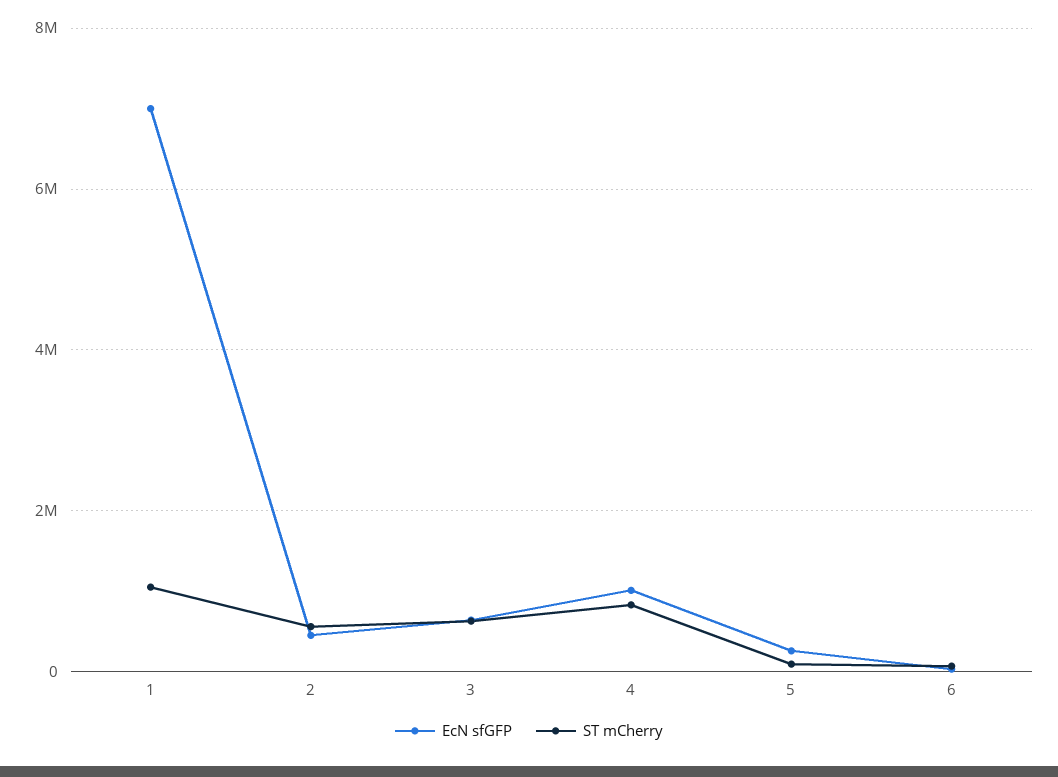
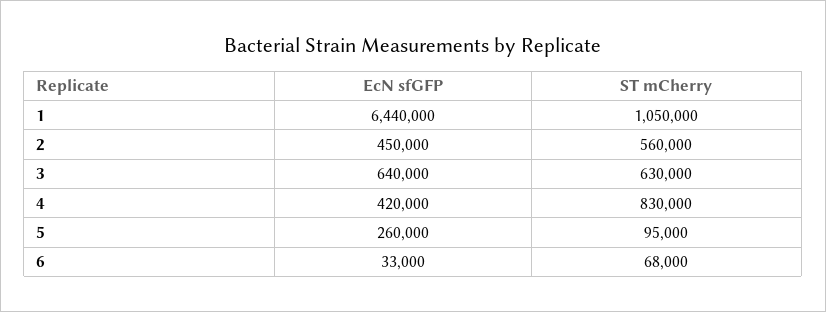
  {
    "EcN sfGFP": {
-     "1": 7000000,
+     "1": 6440000,
      "2": 450000,
      "3": 640000,
-     "4": 1000000,
+     "4": 420000,
      "5": 260000,
      "6": 33000
    },
    "ST mCherry": {
      "1": 1050000,
      "2": 560000,
      "3": 630000,
      "4": 830000,
      "5": 95000,
      "6": 68000
    }
  }

